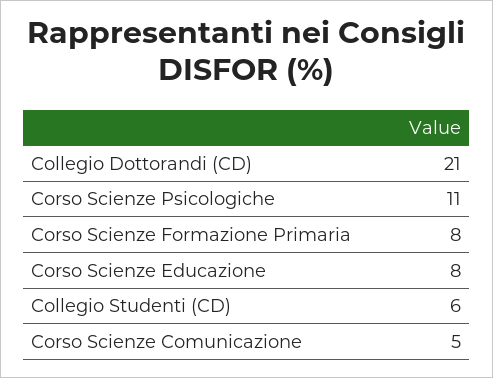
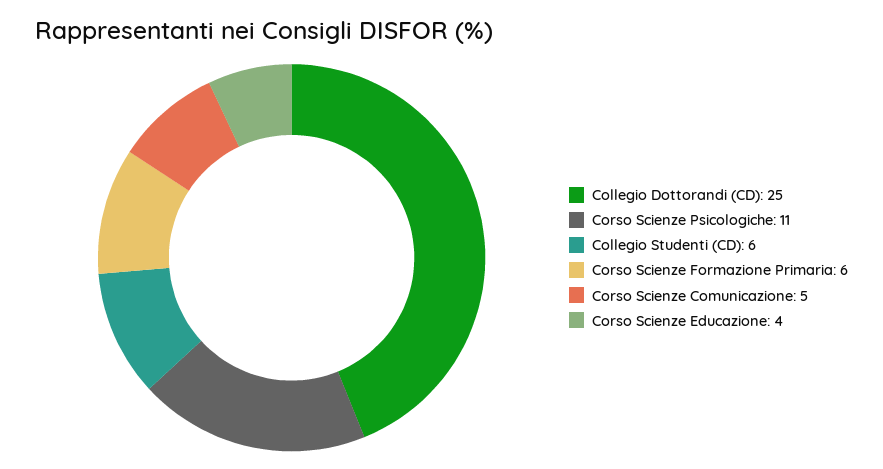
  {
-   "Collegio Dottorandi (CD)": 21,
+   "Collegio Dottorandi (CD)": 25,
    "Corso Scienze Psicologiche": 11,
-   "Corso Scienze Formazione Primaria": 8,
+   "Corso Scienze Formazione Primaria": 6,
-   "Corso Scienze Educazione": 8,
+   "Corso Scienze Educazione": 4,
    "Collegio Studenti (CD)": 6,
    "Corso Scienze Comunicazione": 5
  }

